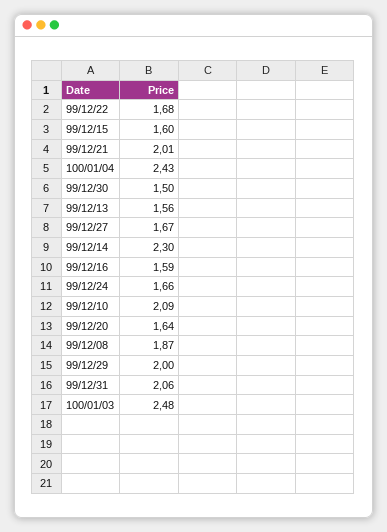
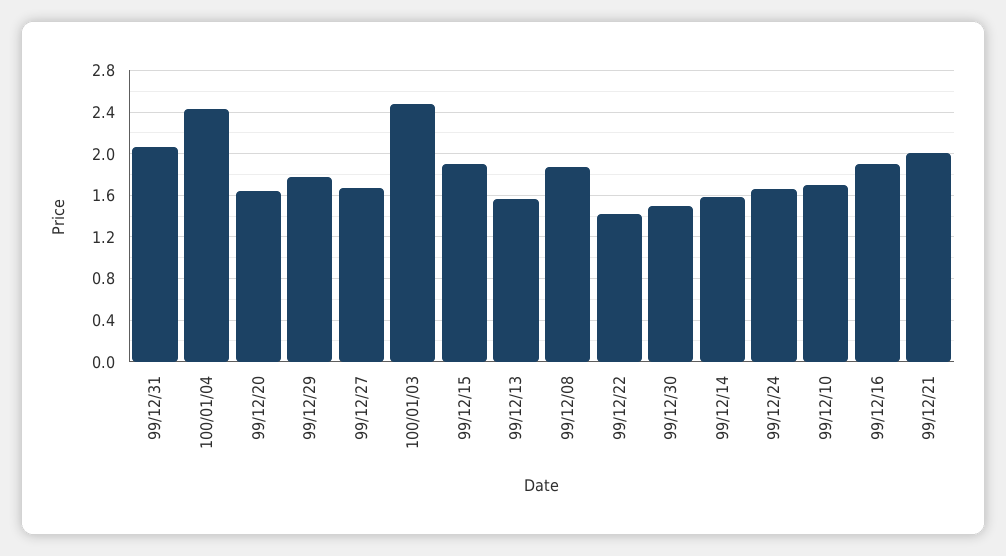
  {
-   "99/12/22": 1.68,
+   "99/12/22": 1.4,
-   "99/12/15": 1.6,
+   "99/12/15": 1.9,
    "99/12/21": 2.01,
    "100/01/04": 2.43,
    "99/12/30": 1.5,
    "99/12/13": 1.56,
    "99/12/27": 1.67,
-   "99/12/14": 2.3,
+   "99/12/14": 1.6,
-   "99/12/16": 1.59,
+   "99/12/16": 1.9,
    "99/12/24": 1.66,
-   "99/12/10": 2.09,
+   "99/12/10": 1.7,
    "99/12/20": 1.64,
    "99/12/08": 1.87,
-   "99/12/29": 2,
+   "99/12/29": 1.8,
    "99/12/31": 2.06,
    "100/01/03": 2.48
  }

